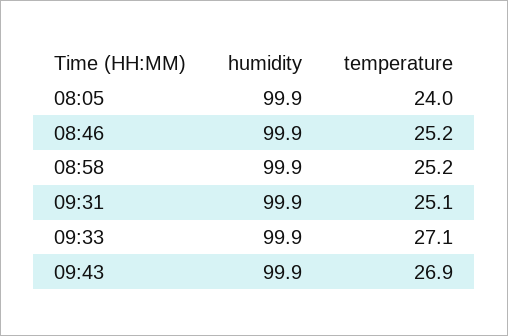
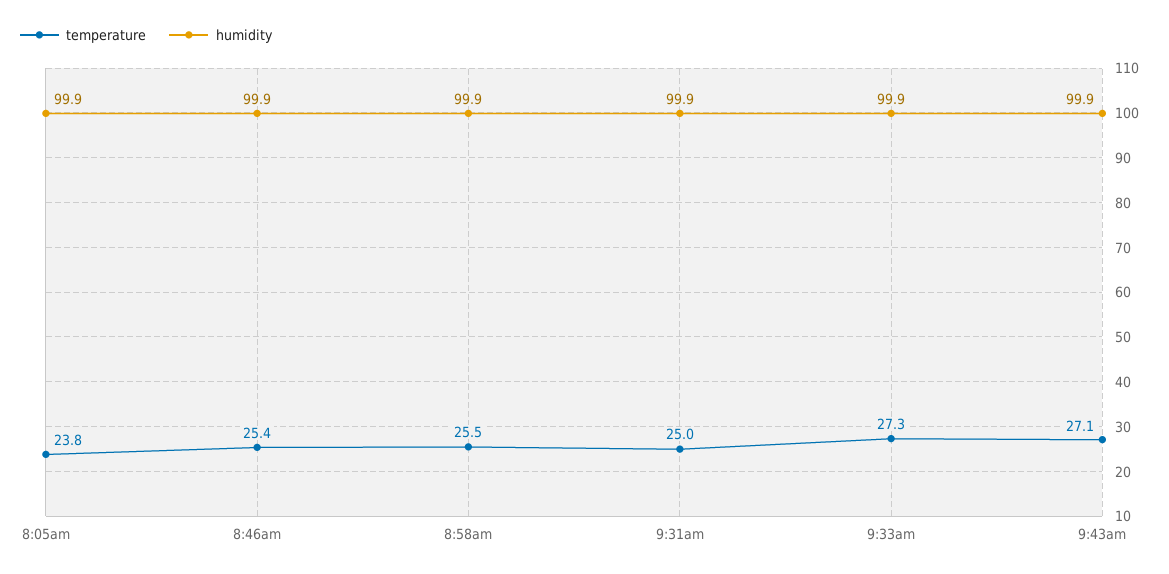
  {
    "humidity": {
      "08:05": 99.9,
      "08:46": 99.9,
      "08:58": 99.9,
      "09:31": 99.9,
      "09:33": 99.9,
      "09:43": 99.9
    },
    "temperature": {
-     "08:05": 24,
+     "08:05": 23.8,
-     "08:46": 25.2,
+     "08:46": 25.4,
-     "08:58": 25.2,
+     "08:58": 25.5,
-     "09:31": 25.1,
+     "09:31": 25,
-     "09:33": 27.1,
+     "09:33": 27.3,
-     "09:43": 26.9
+     "09:43": 27.1
    }
  }

